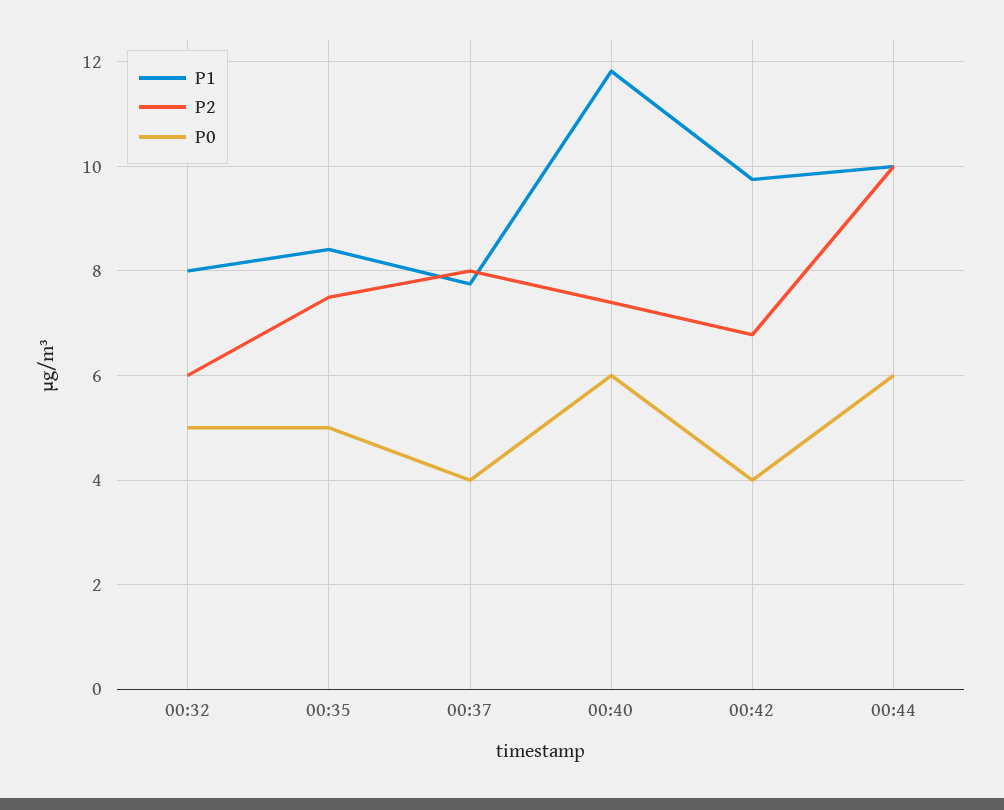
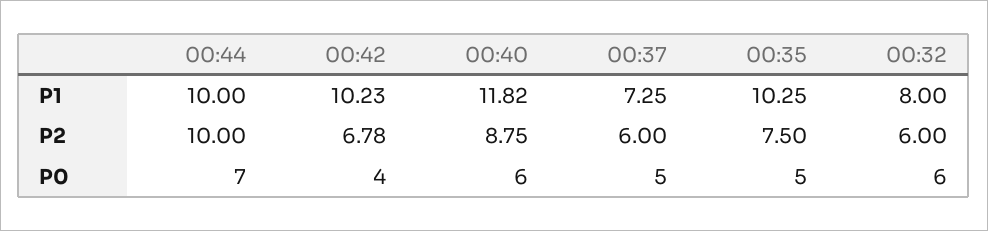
  {
    "P1": {
      "00:32": 8,
-     "00:35": 8.4,
+     "00:35": 10.25,
-     "00:37": 7.8,
+     "00:37": 7.25,
      "00:40": 11.82,
-     "00:42": 9.8,
+     "00:42": 10.23,
      "00:44": 10
    },
    "P2": {
      "00:32": 6,
      "00:35": 7.5,
-     "00:37": 8,
+     "00:37": 6,
-     "00:40": 7.4,
+     "00:40": 8.75,
      "00:42": 6.78,
      "00:44": 10
    },
    "P0": {
-     "00:32": 5,
+     "00:32": 6,
      "00:35": 5,
-     "00:37": 4,
+     "00:37": 5,
      "00:40": 6,
      "00:42": 4,
-     "00:44": 6
+     "00:44": 7
    }
  }

